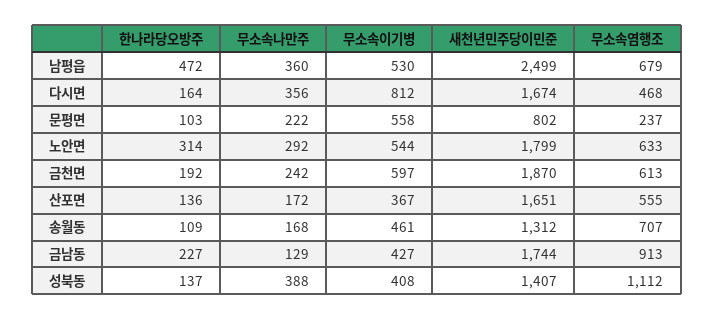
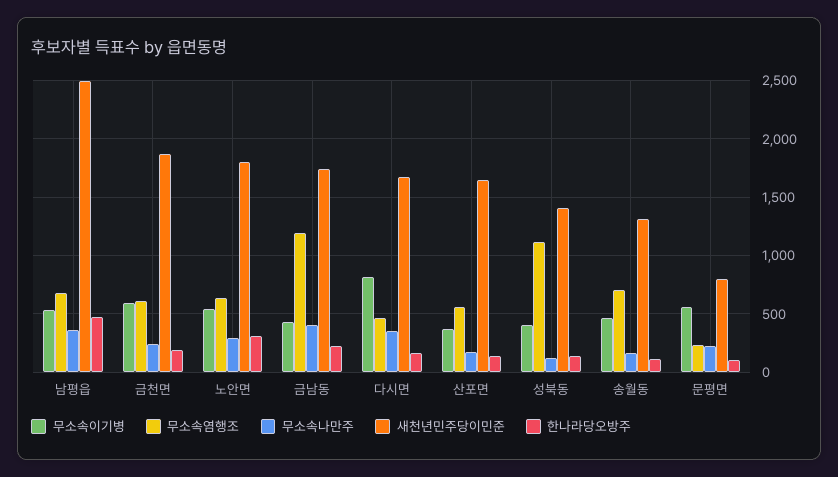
  {
    "한나라당오방주": {
      "남평읍": 472,
      "다시면": 164,
      "문평면": 103,
      "노안면": 314,
      "금천면": 192,
      "산포면": 136,
      "송월동": 109,
      "금남동": 227,
      "성북동": 137
    },
    "무소속나만주": {
      "남평읍": 360,
      "다시면": 356,
      "문평면": 222,
      "노안면": 292,
      "금천면": 242,
      "산포면": 172,
      "송월동": 168,
-     "금남동": 129,
+     "금남동": 400,
-     "성북동": 388
+     "성북동": 100
    },
    "무소속이기병": {
      "남평읍": 530,
      "다시면": 812,
      "문평면": 558,
      "노안면": 544,
      "금천면": 597,
      "산포면": 367,
      "송월동": 461,
      "금남동": 427,
      "성북동": 408
    },
    "새천년민주당이민준": {
      "남평읍": 2499,
      "다시면": 1674,
      "문평면": 802,
      "노안면": 1799,
      "금천면": 1870,
      "산포면": 1651,
      "송월동": 1312,
      "금남동": 1744,
      "성북동": 1407
    },
    "무소속염행조": {
      "남평읍": 679,
      "다시면": 468,
      "문평면": 237,
      "노안면": 633,
      "금천면": 613,
      "산포면": 555,
      "송월동": 707,
-     "금남동": 913,
+     "금남동": 1200,
      "성북동": 1112
    }
  }

